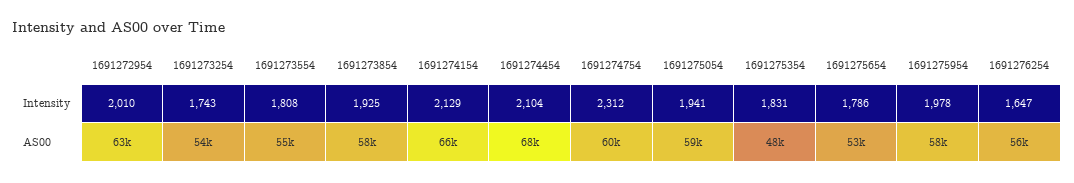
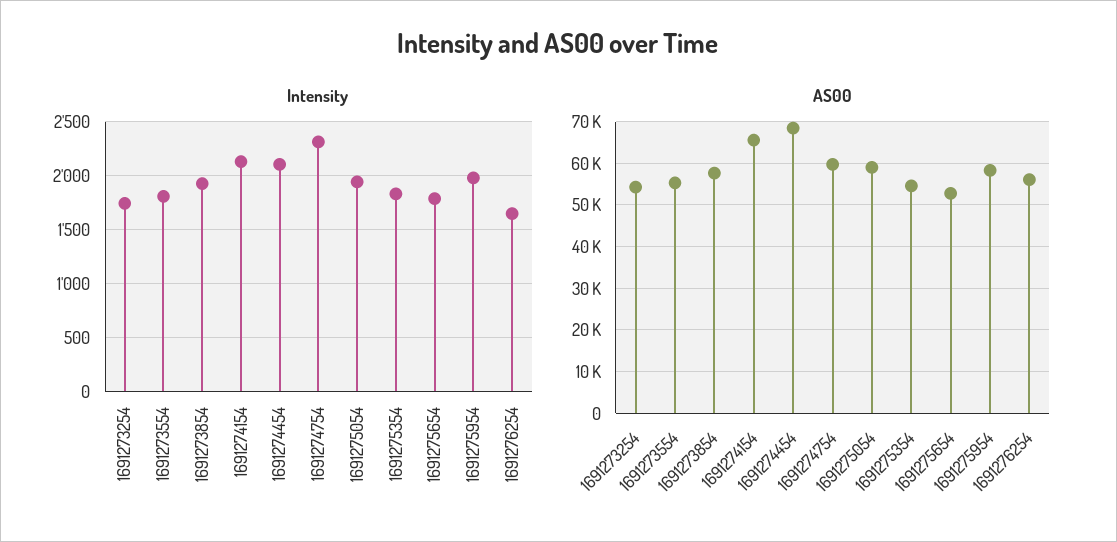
  {
    "Intensity": {
-     "1691272954": 2010,
      "1691273254": 1743,
      "1691273554": 1808,
      "1691273854": 1925,
      "1691274154": 2129,
      "1691274454": 2104,
      "1691274754": 2312,
      "1691275054": 1941,
      "1691275354": 1831,
      "1691275654": 1786,
      "1691275954": 1978,
      "1691276254": 1647
    },
    "AS00": {
-     "1691272954": 63000,
      "1691273254": 54000,
      "1691273554": 55000,
      "1691273854": 58000,
      "1691274154": 66000,
      "1691274454": 68000,
      "1691274754": 60000,
      "1691275054": 59000,
-     "1691275354": 48000,
+     "1691275354": 54000,
      "1691275654": 53000,
      "1691275954": 58000,
      "1691276254": 56000
    }
  }

